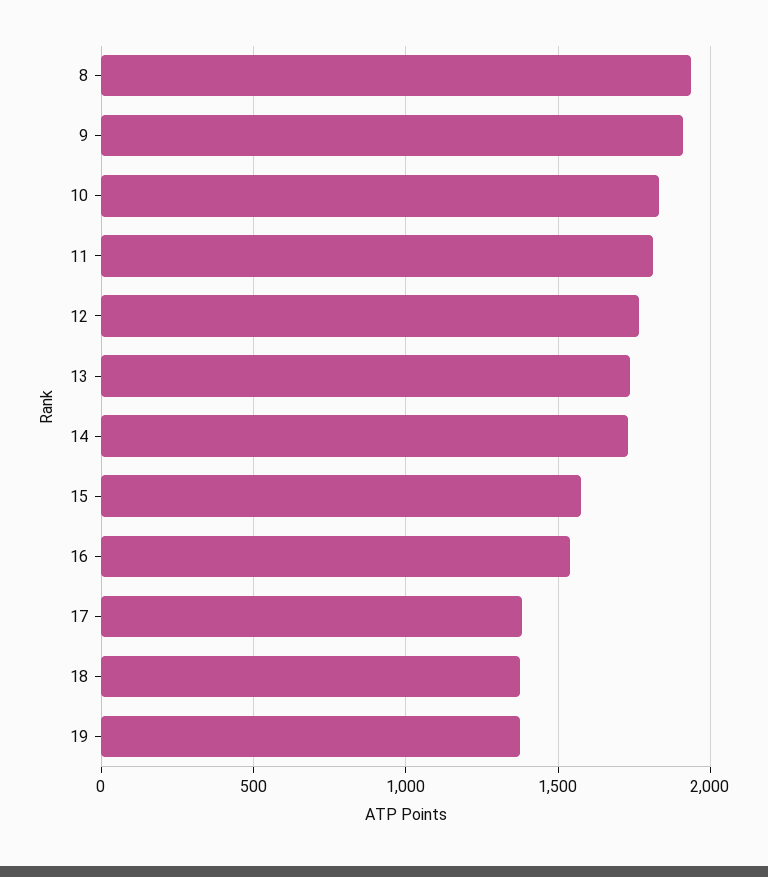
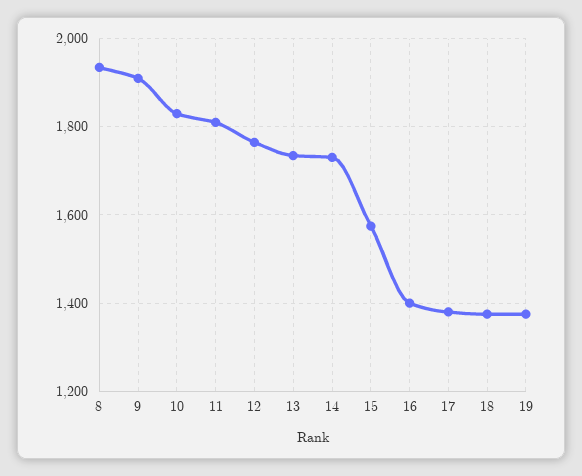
  {
    "8": 1940,
    "9": 1920,
    "10": 1840,
    "11": 1820,
    "12": 1760,
    "13": 1740,
    "14": 1740,
    "15": 1580,
-   "16": 1550,
+   "16": 1400,
    "17": 1380,
    "18": 1380,
    "19": 1380
  }

